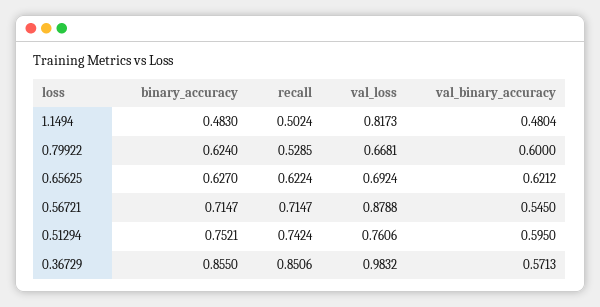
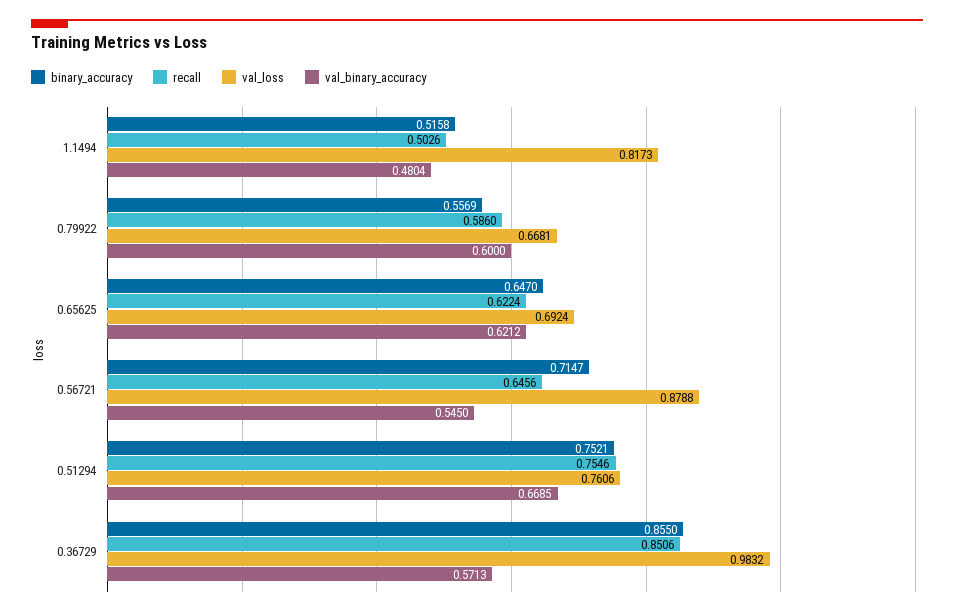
  {
    "binary_accuracy": {
-     "1.1494": 0.483,
+     "1.1494": 0.5158,
-     "0.79922": 0.624,
+     "0.79922": 0.5569,
-     "0.65625": 0.627,
+     "0.65625": 0.647,
      "0.56721": 0.7147,
      "0.51294": 0.7521,
      "0.36729": 0.855
    },
    "recall": {
-     "1.1494": 0.5024,
+     "1.1494": 0.5026,
-     "0.79922": 0.5285,
+     "0.79922": 0.586,
      "0.65625": 0.6224,
-     "0.56721": 0.7147,
+     "0.56721": 0.6456,
-     "0.51294": 0.7424,
+     "0.51294": 0.7546,
      "0.36729": 0.8506
    },
    "val_loss": {
      "1.1494": 0.8173,
      "0.79922": 0.6681,
      "0.65625": 0.6924,
      "0.56721": 0.8788,
      "0.51294": 0.7606,
      "0.36729": 0.9832
    },
    "val_binary_accuracy": {
      "1.1494": 0.4804,
      "0.79922": 0.6,
      "0.65625": 0.6212,
      "0.56721": 0.545,
-     "0.51294": 0.595,
+     "0.51294": 0.6685,
      "0.36729": 0.5713
    }
  }

